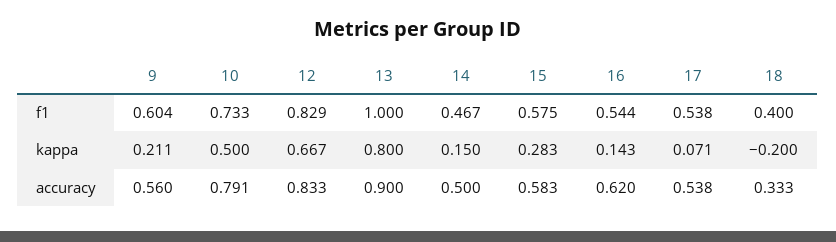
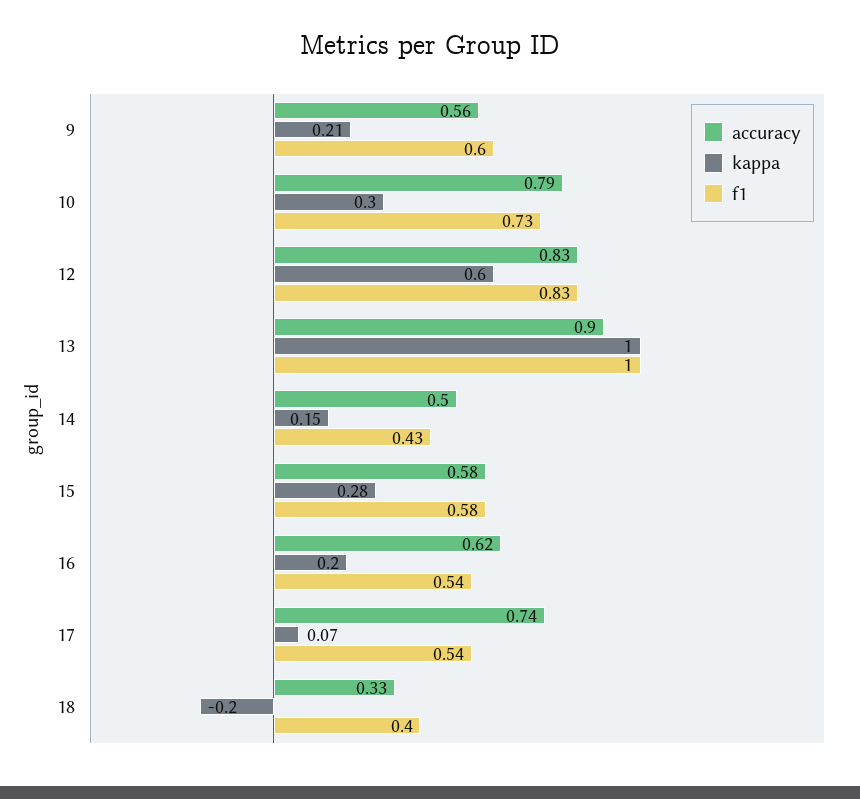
  {
    "f1": {
      "9": 0.604,
      "10": 0.733,
      "12": 0.829,
      "13": 1,
-     "14": 0.467,
+     "14": 0.43,
      "15": 0.575,
      "16": 0.544,
      "17": 0.538,
      "18": 0.4
    },
    "kappa": {
      "9": 0.211,
-     "10": 0.5,
+     "10": 0.3,
-     "12": 0.667,
+     "12": 0.6,
-     "13": 0.8,
+     "13": 1,
      "14": 0.15,
      "15": 0.283,
-     "16": 0.143,
+     "16": 0.2,
      "17": 0.071,
      "18": -0.2
    },
    "accuracy": {
      "9": 0.56,
      "10": 0.791,
      "12": 0.833,
      "13": 0.9,
      "14": 0.5,
      "15": 0.583,
      "16": 0.62,
-     "17": 0.538,
+     "17": 0.74,
      "18": 0.333
    }
  }

